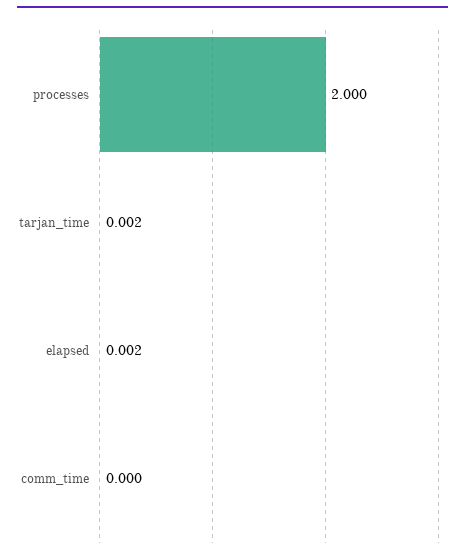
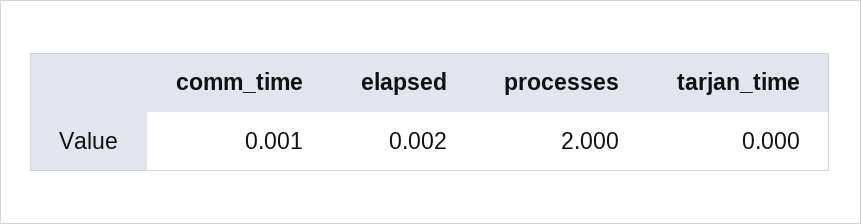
  {
    "processes": 2,
-   "tarjan_time": 0.002,
+   "tarjan_time": 0,
    "elapsed": 0.002,
-   "comm_time": 0
+   "comm_time": 0.001
  }

